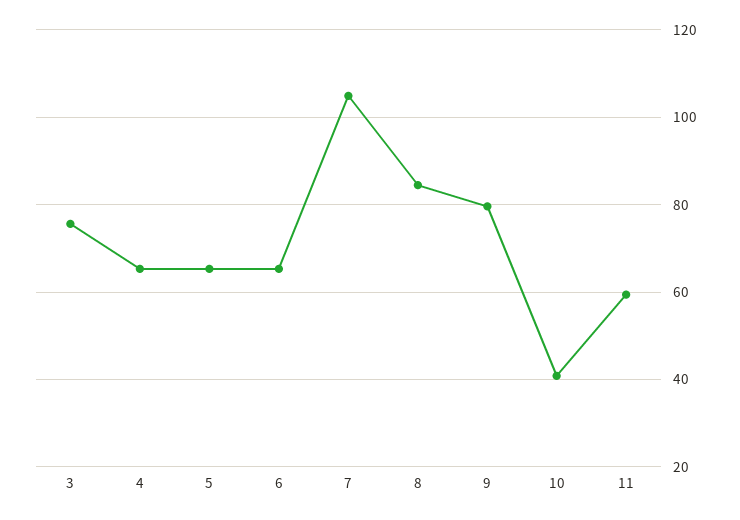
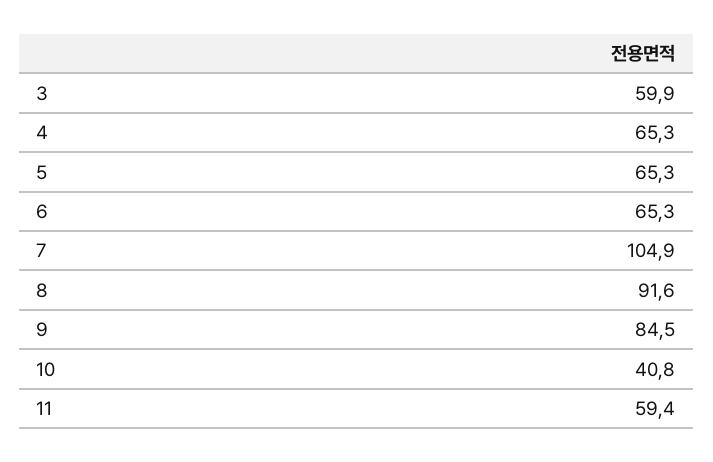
  {
-   "3": 76,
+   "3": 59.9,
    "4": 65.3,
    "5": 65.3,
    "6": 65.3,
    "7": 104.9,
-   "8": 84,
+   "8": 91.6,
-   "9": 80,
+   "9": 84.5,
    "10": 40.8,
    "11": 59.4
  }

